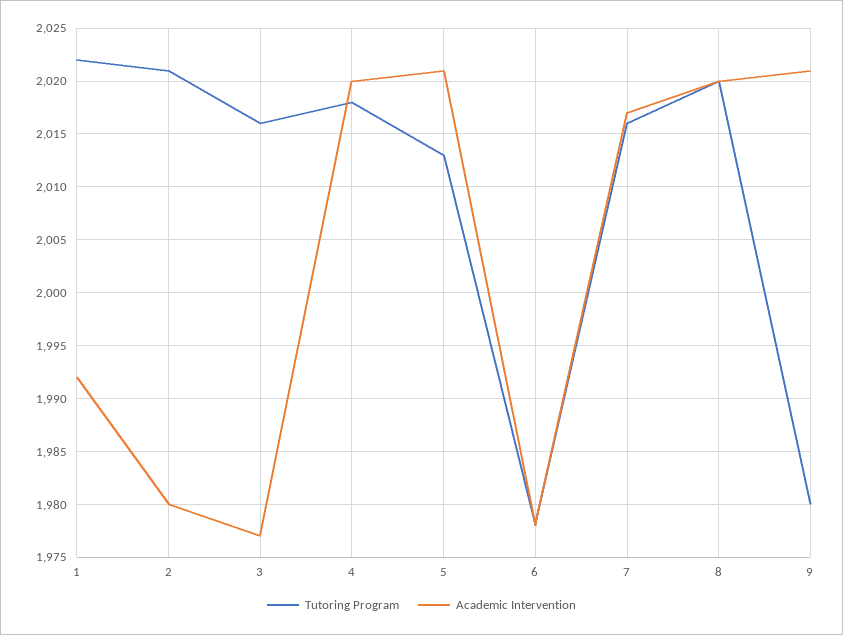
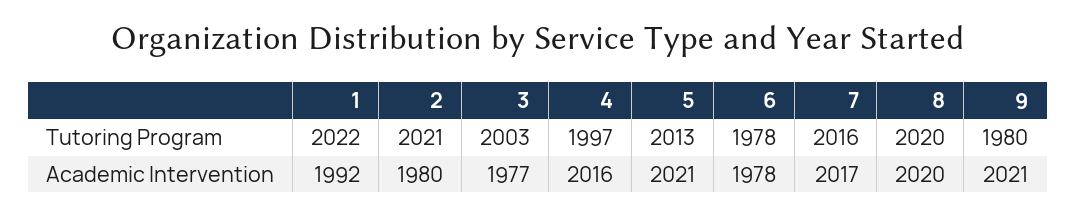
  {
    "Tutoring Program": {
      "1": 2022,
      "2": 2021,
-     "3": 2016,
+     "3": 2003,
-     "4": 2018,
+     "4": 1997,
      "5": 2013,
      "6": 1978,
      "7": 2016,
      "8": 2020,
      "9": 1980
    },
    "Academic Intervention": {
      "1": 1992,
      "2": 1980,
      "3": 1977,
-     "4": 2020,
+     "4": 2016,
      "5": 2021,
      "6": 1978,
      "7": 2017,
      "8": 2020,
      "9": 2021
    }
  }

